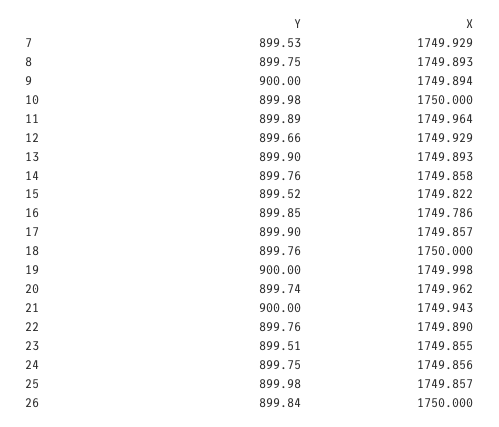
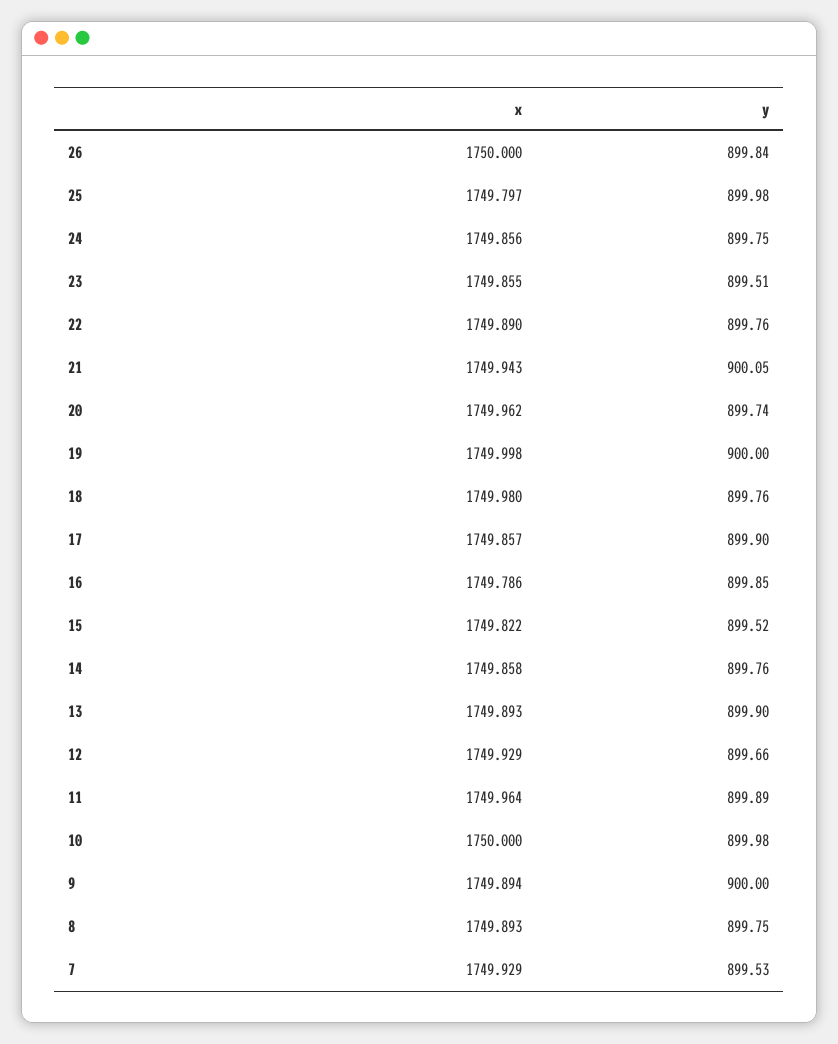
  {
    "Y": {
      "7": 899.53,
      "8": 899.75,
      "9": 900,
      "10": 899.98,
      "11": 899.89,
      "12": 899.66,
      "13": 899.9,
      "14": 899.76,
      "15": 899.52,
      "16": 899.85,
      "17": 899.9,
      "18": 899.76,
      "19": 900,
      "20": 899.74,
-     "21": 900,
+     "21": 900.05,
      "22": 899.76,
      "23": 899.51,
      "24": 899.75,
      "25": 899.98,
      "26": 899.84
    },
    "X": {
      "7": 1749.929,
      "8": 1749.893,
      "9": 1749.894,
      "10": 1750,
      "11": 1749.964,
      "12": 1749.929,
      "13": 1749.893,
      "14": 1749.858,
      "15": 1749.822,
      "16": 1749.786,
      "17": 1749.857,
-     "18": 1750,
+     "18": 1749.98,
      "19": 1749.998,
      "20": 1749.962,
      "21": 1749.943,
      "22": 1749.89,
      "23": 1749.855,
      "24": 1749.856,
-     "25": 1749.857,
+     "25": 1749.797,
      "26": 1750
    }
  }

